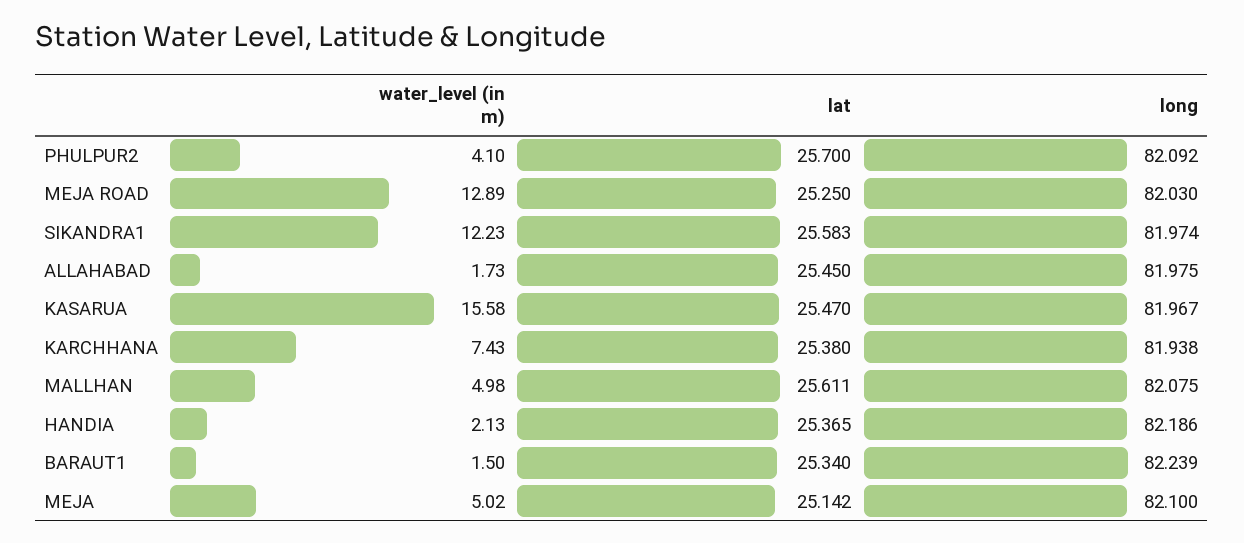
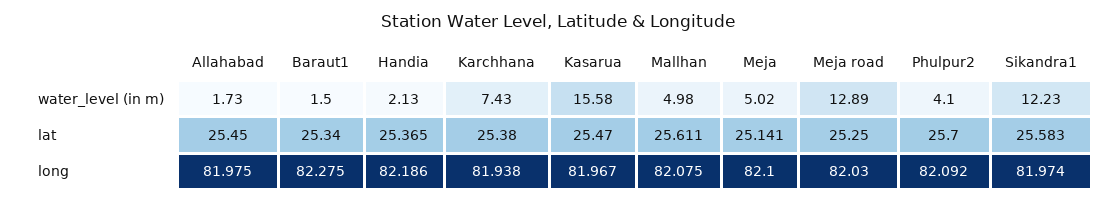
  {
    "water_level (in m)": {
      "PHULPUR2": 4.1,
      "MEJA ROAD": 12.89,
      "SIKANDRA1": 12.23,
      "ALLAHABAD": 1.73,
      "KASARUA": 15.58,
      "KARCHHANA": 7.43,
      "MALLHAN": 4.98,
      "HANDIA": 2.13,
      "BARAUT1": 1.5,
      "MEJA": 5.02
    },
    "lat": {
      "PHULPUR2": 25.7,
      "MEJA ROAD": 25.25,
      "SIKANDRA1": 25.583,
      "ALLAHABAD": 25.45,
      "KASARUA": 25.47,
      "KARCHHANA": 25.38,
      "MALLHAN": 25.611,
      "HANDIA": 25.365,
      "BARAUT1": 25.34,
-     "MEJA": 25.142
+     "MEJA": 25.141
    },
    "long": {
      "PHULPUR2": 82.092,
      "MEJA ROAD": 82.03,
      "SIKANDRA1": 81.974,
      "ALLAHABAD": 81.975,
      "KASARUA": 81.967,
      "KARCHHANA": 81.938,
      "MALLHAN": 82.075,
      "HANDIA": 82.186,
-     "BARAUT1": 82.239,
+     "BARAUT1": 82.275,
      "MEJA": 82.1
    }
  }

